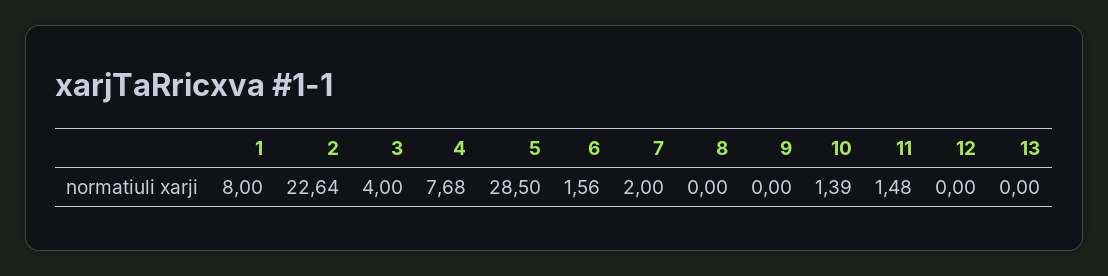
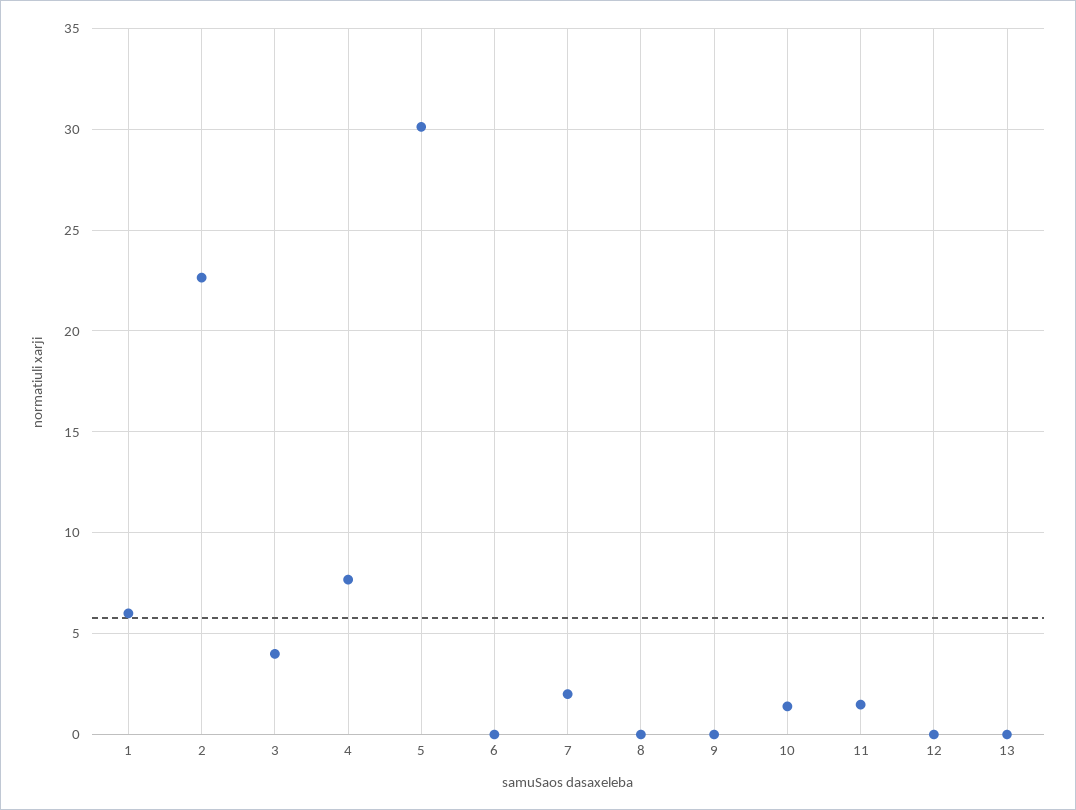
  {
-   "1": 8,
+   "1": 6,
    "2": 22.64,
    "3": 4,
    "4": 7.68,
-   "5": 28.5,
+   "5": 30,
-   "6": 1.56,
+   "6": 0,
    "7": 2,
    "8": 0,
    "9": 0,
    "10": 1.39,
    "11": 1.48,
    "12": 0,
    "13": 0
  }

